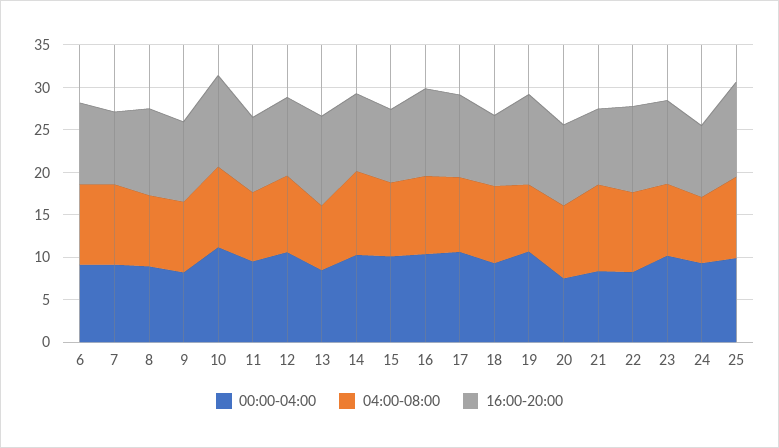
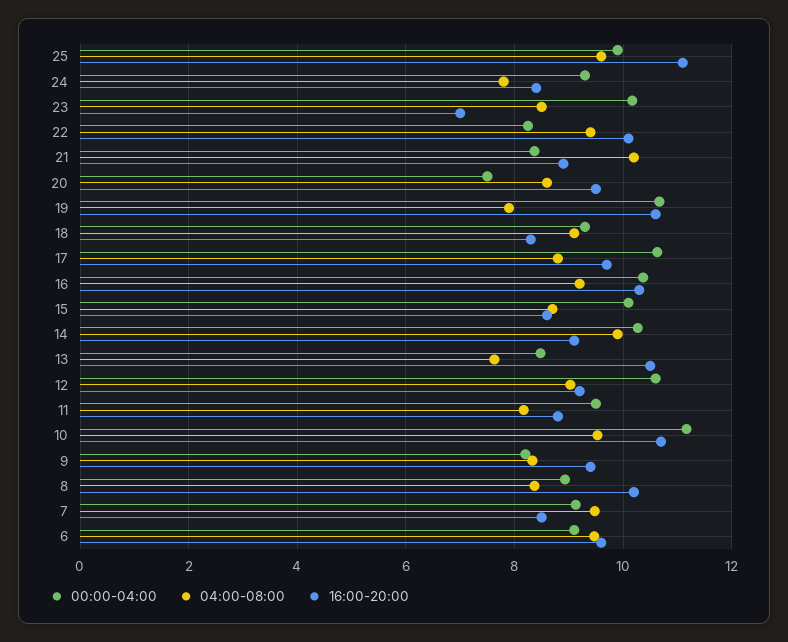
  {
    "00:00-04:00": {
      "6": 9.2,
      "7": 9.2,
      "8": 9,
      "9": 8.2,
      "10": 11.2,
      "11": 9.6,
      "12": 10.6,
      "13": 8.4,
      "14": 10.2,
      "15": 10.2,
      "16": 10.4,
      "17": 10.6,
      "18": 9.4,
      "19": 10.6,
      "20": 7.6,
      "21": 8.4,
      "22": 8.2,
      "23": 10.2,
      "24": 9.4,
      "25": 10
    },
    "04:00-08:00": {
      "6": 9.4,
      "7": 9.4,
      "8": 8.4,
      "9": 8.4,
      "10": 9.6,
      "11": 8.2,
      "12": 9,
      "13": 7.6,
      "14": 10,
      "15": 8.8,
      "16": 9.2,
      "17": 8.8,
      "18": 9.2,
      "19": 8,
      "20": 8.6,
      "21": 10.2,
      "22": 9.4,
      "23": 8.6,
      "24": 7.8,
      "25": 9.6
    },
    "16:00-20:00": {
      "6": 9.6,
      "7": 8.6,
      "8": 10.2,
      "9": 9.4,
      "10": 10.8,
      "11": 8.8,
      "12": 9.2,
      "13": 10.6,
      "14": 9.2,
      "15": 8.6,
      "16": 10.4,
      "17": 9.8,
      "18": 8.4,
      "19": 10.6,
      "20": 9.6,
      "21": 9,
      "22": 10.2,
-     "23": 10,
+     "23": 7,
      "24": 8.4,
      "25": 11.2
    }
  }

